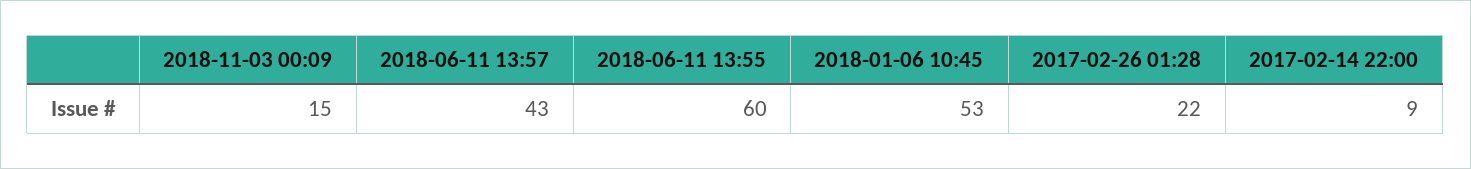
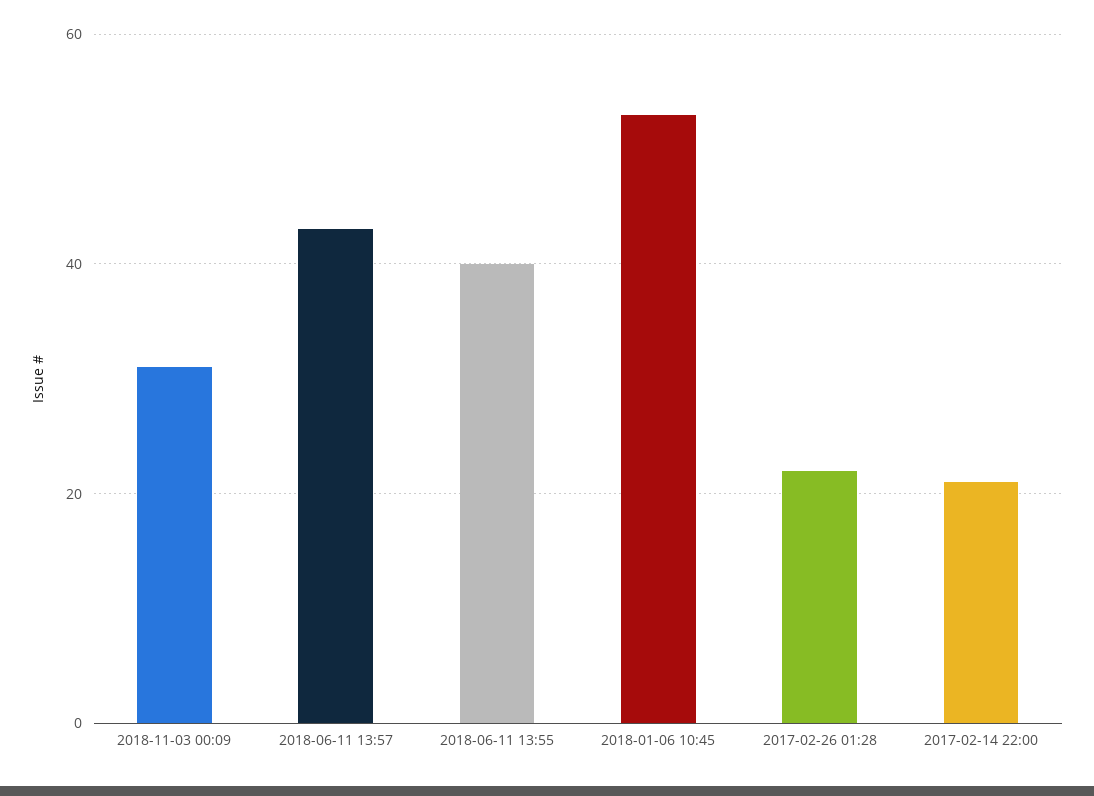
  {
-   "2018-11-03 00:09": 15,
+   "2018-11-03 00:09": 30,
    "2018-06-11 13:57": 43,
-   "2018-06-11 13:55": 60,
+   "2018-06-11 13:55": 40,
    "2018-01-06 10:45": 53,
    "2017-02-26 01:28": 22,
-   "2017-02-14 22:00": 9
+   "2017-02-14 22:00": 20
  }

